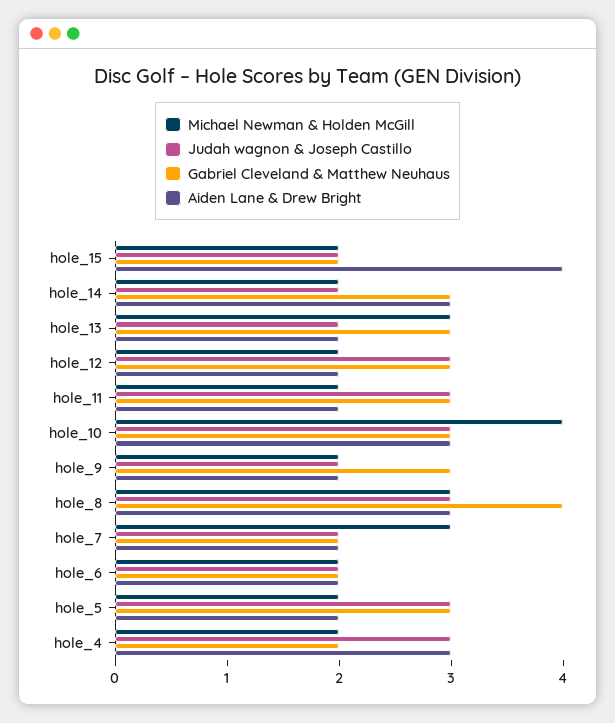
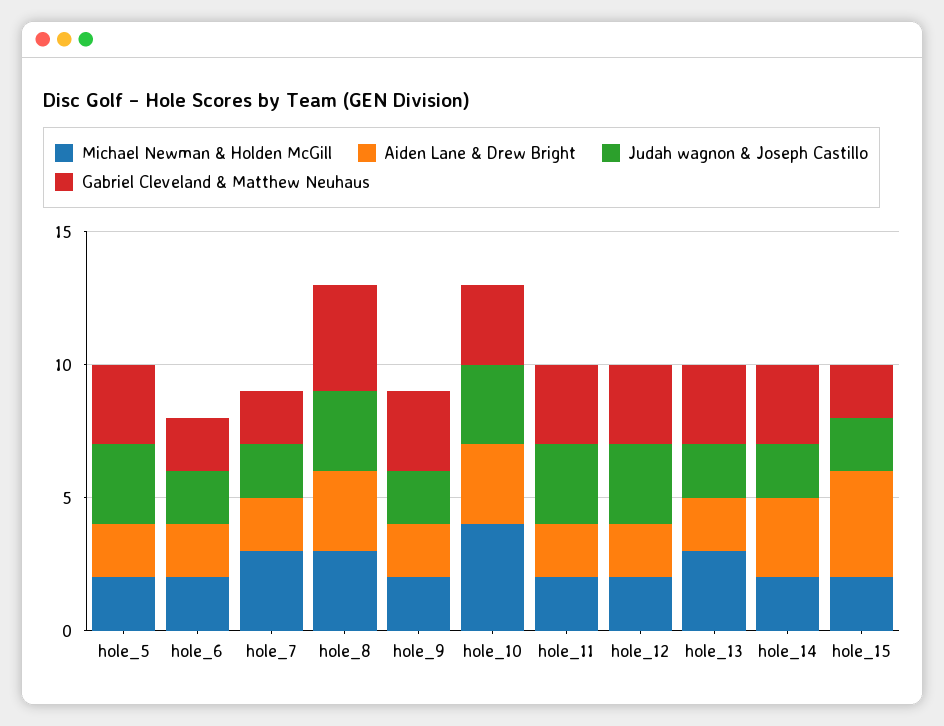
  {
    "Michael Newman & Holden McGill": {
      "hole_15": 2,
      "hole_14": 2,
      "hole_13": 3,
      "hole_12": 2,
      "hole_11": 2,
      "hole_10": 4,
      "hole_9": 2,
      "hole_8": 3,
      "hole_7": 3,
      "hole_6": 2,
-     "hole_5": 2,
+     "hole_5": 2
-     "hole_4": 2
    },
    "Judah wagnon & Joseph Castillo": {
      "hole_15": 2,
      "hole_14": 2,
      "hole_13": 2,
      "hole_12": 3,
      "hole_11": 3,
      "hole_10": 3,
      "hole_9": 2,
      "hole_8": 3,
      "hole_7": 2,
      "hole_6": 2,
-     "hole_5": 3,
+     "hole_5": 3
-     "hole_4": 3
    },
    "Gabriel Cleveland & Matthew Neuhaus": {
      "hole_15": 2,
      "hole_14": 3,
      "hole_13": 3,
      "hole_12": 3,
      "hole_11": 3,
      "hole_10": 3,
      "hole_9": 3,
      "hole_8": 4,
      "hole_7": 2,
      "hole_6": 2,
-     "hole_5": 3,
+     "hole_5": 3
-     "hole_4": 2
    },
    "Aiden Lane & Drew Bright": {
      "hole_15": 4,
      "hole_14": 3,
      "hole_13": 2,
      "hole_12": 2,
      "hole_11": 2,
      "hole_10": 3,
      "hole_9": 2,
      "hole_8": 3,
      "hole_7": 2,
      "hole_6": 2,
-     "hole_5": 2,
+     "hole_5": 2
-     "hole_4": 3
    }
  }

